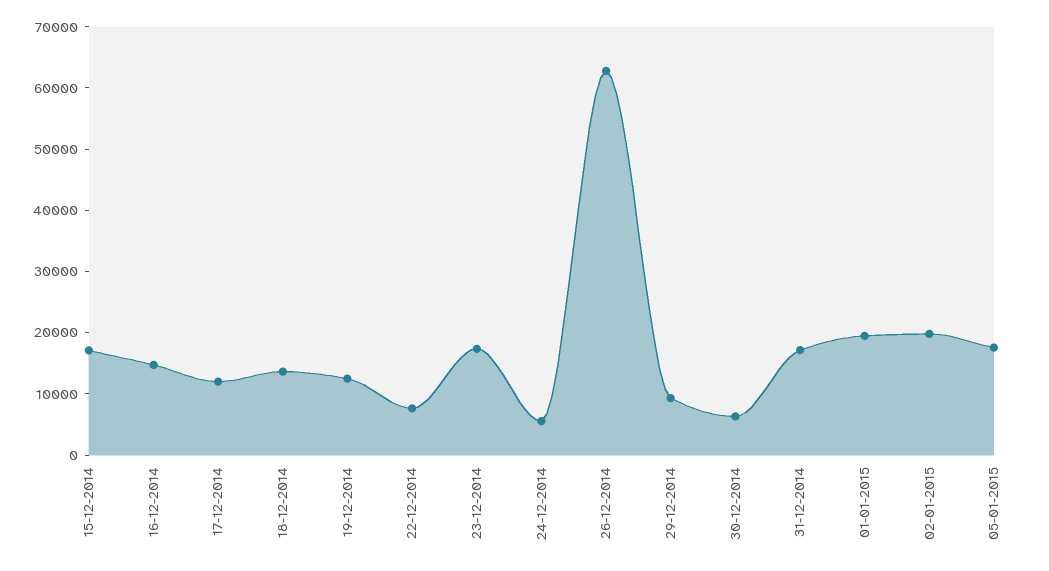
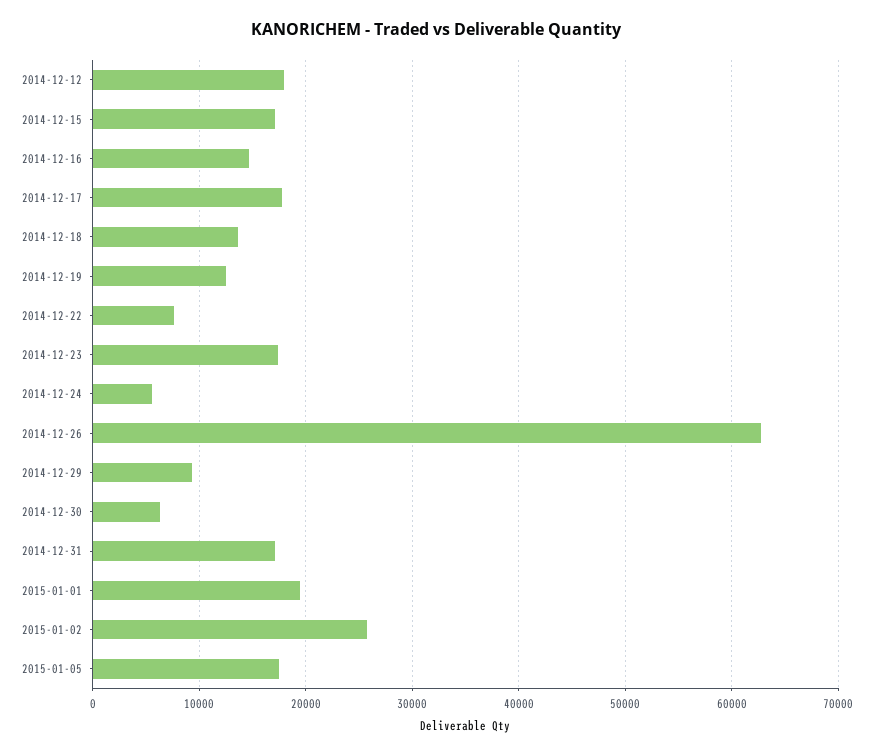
  {
    "15-12-2014": 17000,
    "16-12-2014": 15000,
-   "17-12-2014": 12000,
+   "17-12-2014": 18000,
    "18-12-2014": 14000,
    "19-12-2014": 12000,
    "22-12-2014": 8000,
    "23-12-2014": 17000,
    "24-12-2014": 6000,
    "26-12-2014": 63000,
    "29-12-2014": 9000,
    "30-12-2014": 6000,
    "31-12-2014": 17000,
    "01-01-2015": 19000,
-   "02-01-2015": 20000,
+   "02-01-2015": 26000,
-   "05-01-2015": 18000
+   "05-01-2015": 18000,
+   "2014-12-12": 18000
  }

